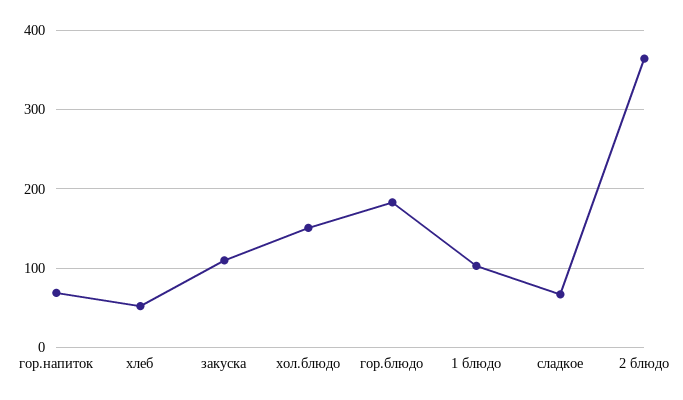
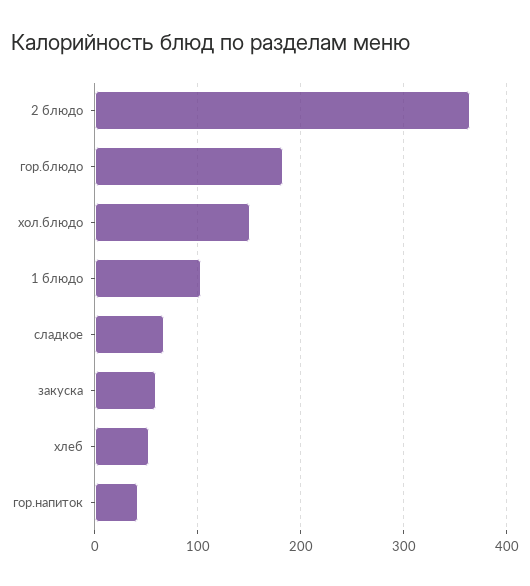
  {
-   "гор.напиток": 70,
+   "гор.напиток": 40,
    "хлеб": 50,
-   "закуска": 110,
+   "закуска": 60,
    "хол.блюдо": 150,
    "гор.блюдо": 180,
    "1 блюдо": 100,
    "сладкое": 70,
    "2 блюдо": 360
  }

